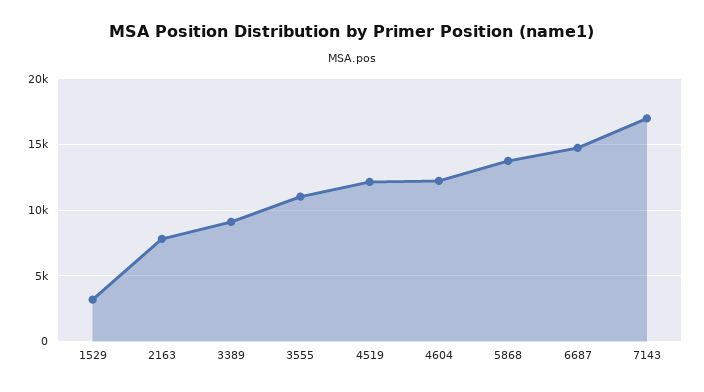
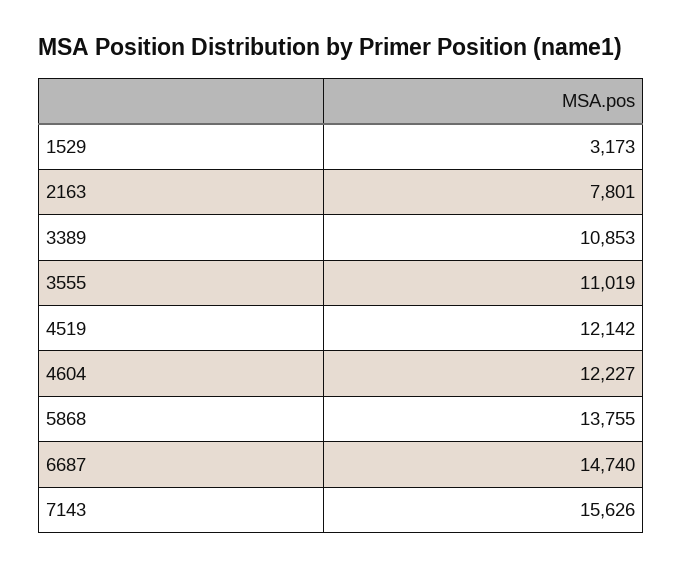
  {
    "1529": 3173,
    "2163": 7801,
-   "3389": 9000,
+   "3389": 10853,
    "3555": 11019,
    "4519": 12142,
    "4604": 12227,
    "5868": 13755,
    "6687": 14740,
-   "7143": 17000
+   "7143": 15626
  }

